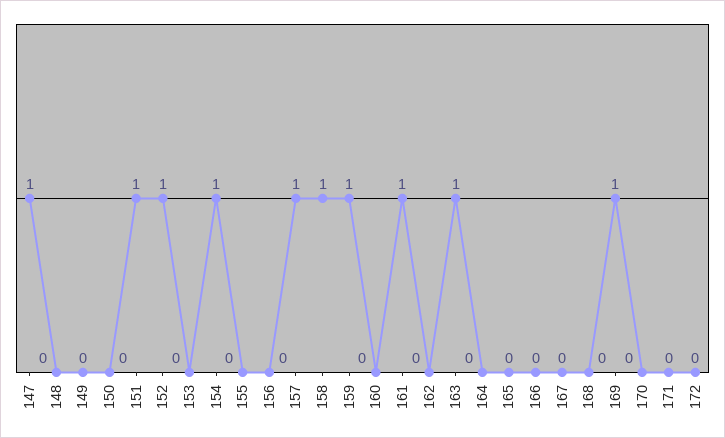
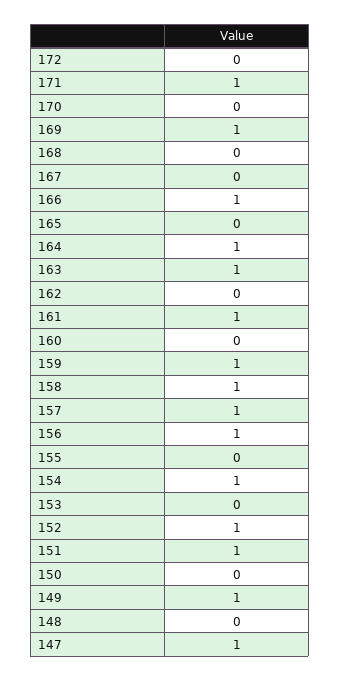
  {
    "147": 1,
    "148": 0,
-   "149": 0,
+   "149": 1,
    "150": 0,
    "151": 1,
    "152": 1,
    "153": 0,
    "154": 1,
    "155": 0,
-   "156": 0,
+   "156": 1,
    "157": 1,
    "158": 1,
    "159": 1,
    "160": 0,
    "161": 1,
    "162": 0,
    "163": 1,
-   "164": 0,
+   "164": 1,
    "165": 0,
-   "166": 0,
+   "166": 1,
    "167": 0,
    "168": 0,
    "169": 1,
    "170": 0,
-   "171": 0,
+   "171": 1,
    "172": 0
  }

